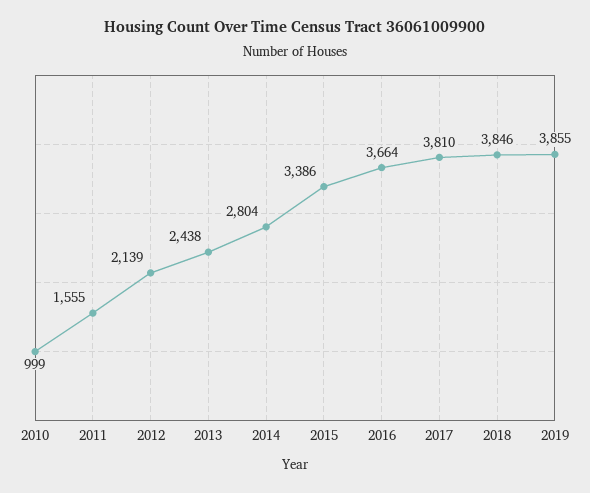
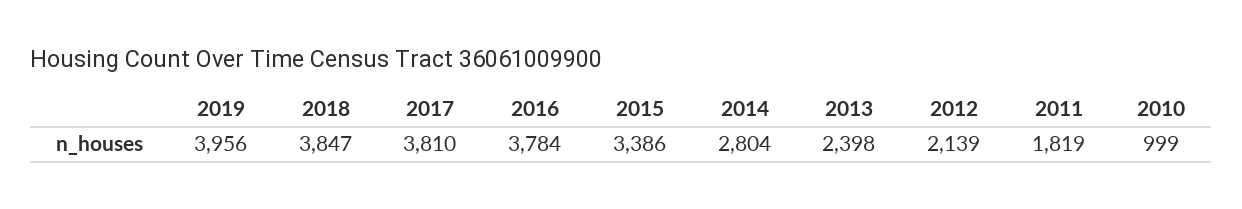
  {
    "2010": 999,
-   "2011": 1555,
+   "2011": 1819,
    "2012": 2139,
-   "2013": 2438,
+   "2013": 2398,
    "2014": 2804,
    "2015": 3386,
-   "2016": 3664,
+   "2016": 3784,
    "2017": 3810,
-   "2018": 3846,
+   "2018": 3847,
-   "2019": 3855
+   "2019": 3956
  }

